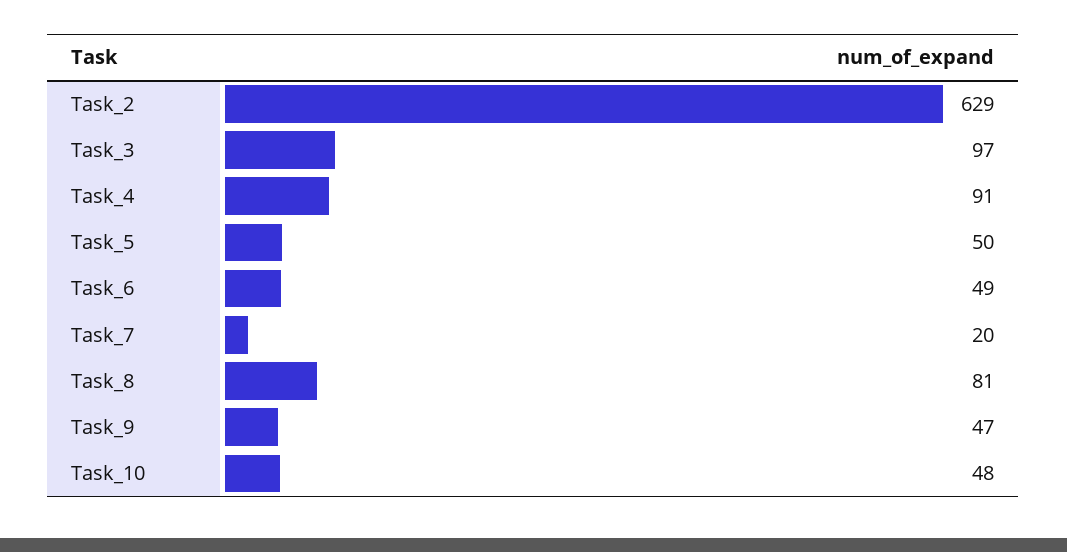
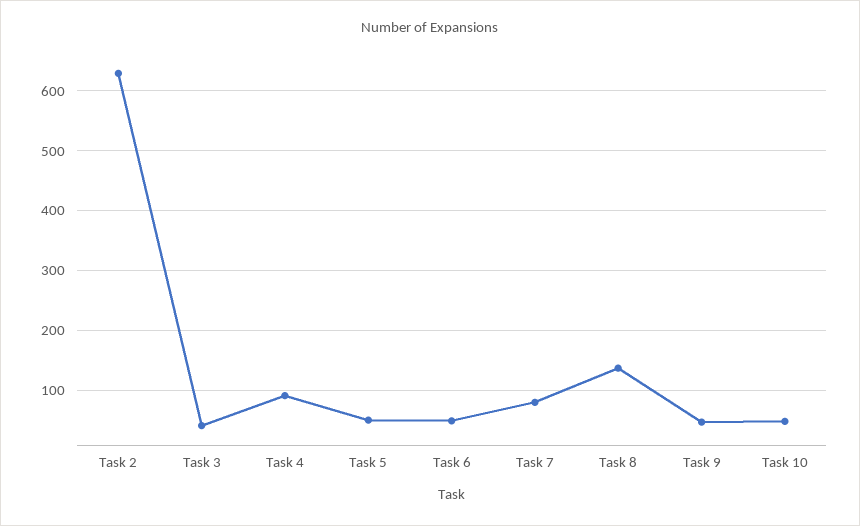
  {
    "Task_2": 629,
-   "Task_3": 97,
+   "Task_3": 40,
    "Task_4": 91,
    "Task_5": 50,
    "Task_6": 49,
-   "Task_7": 20,
+   "Task_7": 80,
-   "Task_8": 81,
+   "Task_8": 140,
    "Task_9": 47,
    "Task_10": 48
  }

